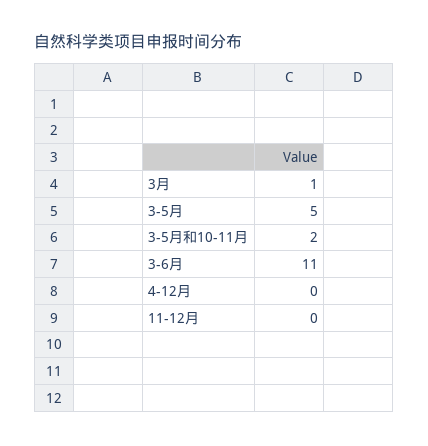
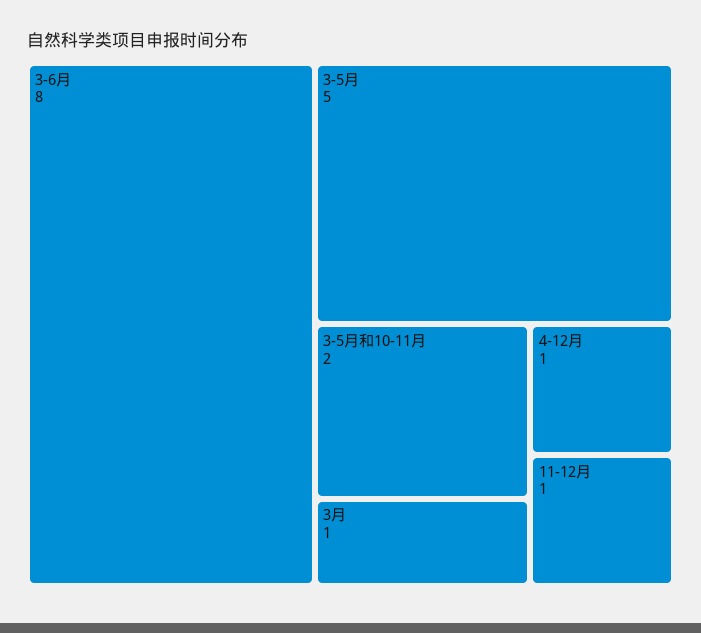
  {
    "3月": 1,
    "3-5月": 5,
    "3-5月和10-11月": 2,
-   "3-6月": 11,
+   "3-6月": 8,
-   "4-12月": 0,
+   "4-12月": 1,
-   "11-12月": 0
+   "11-12月": 1
  }

